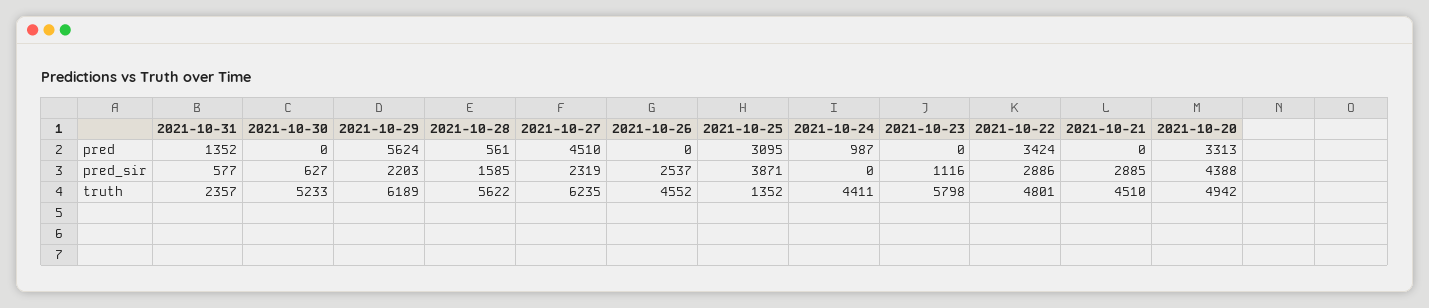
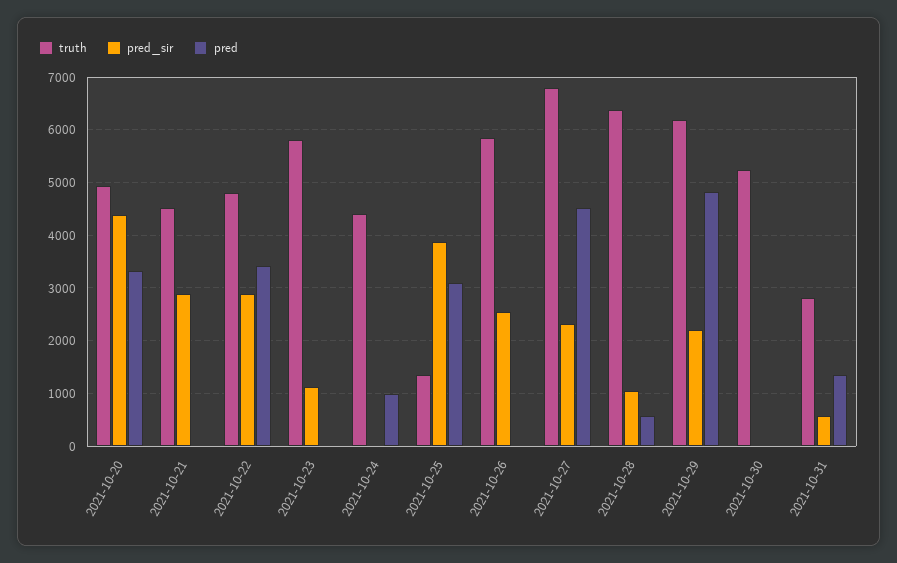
  {
    "pred": {
      "2021-10-31": 1352,
      "2021-10-30": 0,
-     "2021-10-29": 5624,
+     "2021-10-29": 4800,
      "2021-10-28": 561,
      "2021-10-27": 4510,
      "2021-10-26": 0,
      "2021-10-25": 3095,
      "2021-10-24": 987,
      "2021-10-23": 0,
      "2021-10-22": 3424,
      "2021-10-21": 0,
      "2021-10-20": 3313
    },
    "pred_sir": {
      "2021-10-31": 577,
-     "2021-10-30": 627,
+     "2021-10-30": 0,
      "2021-10-29": 2203,
-     "2021-10-28": 1585,
+     "2021-10-28": 1000,
      "2021-10-27": 2319,
      "2021-10-26": 2537,
      "2021-10-25": 3871,
      "2021-10-24": 0,
      "2021-10-23": 1116,
      "2021-10-22": 2886,
      "2021-10-21": 2885,
      "2021-10-20": 4388
    },
    "truth": {
-     "2021-10-31": 2357,
+     "2021-10-31": 2800,
      "2021-10-30": 5233,
      "2021-10-29": 6189,
-     "2021-10-28": 5622,
+     "2021-10-28": 6400,
-     "2021-10-27": 6235,
+     "2021-10-27": 6800,
-     "2021-10-26": 4552,
+     "2021-10-26": 5800,
      "2021-10-25": 1352,
      "2021-10-24": 4411,
      "2021-10-23": 5798,
      "2021-10-22": 4801,
      "2021-10-21": 4510,
      "2021-10-20": 4942
    }
  }

